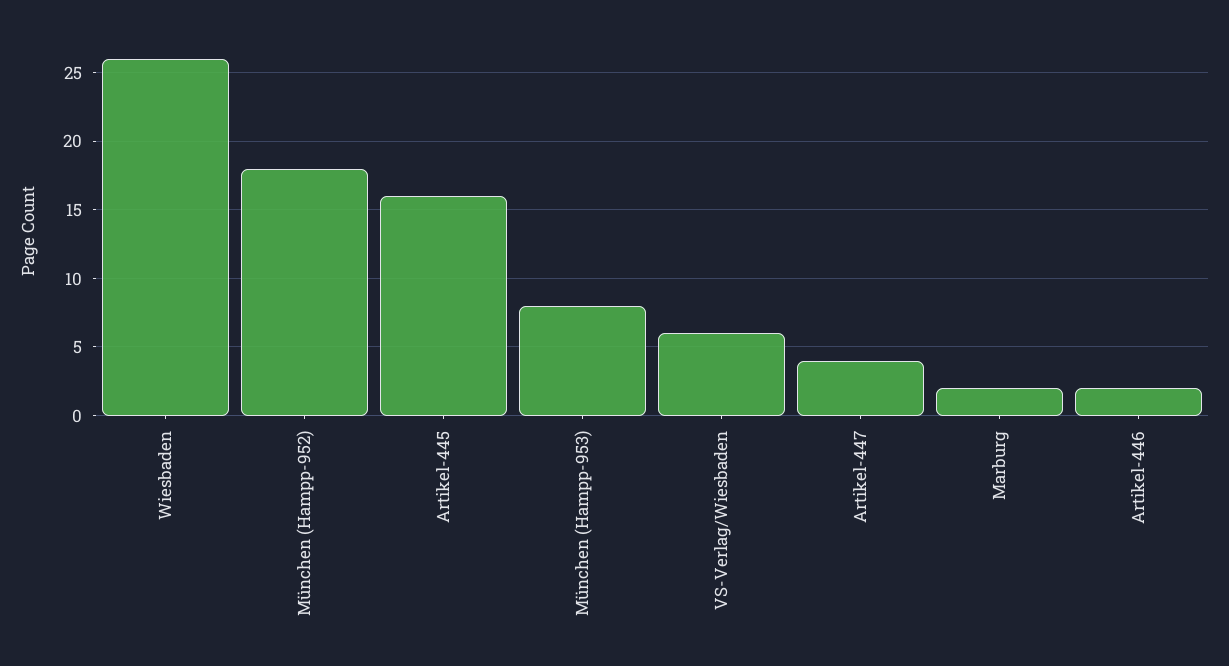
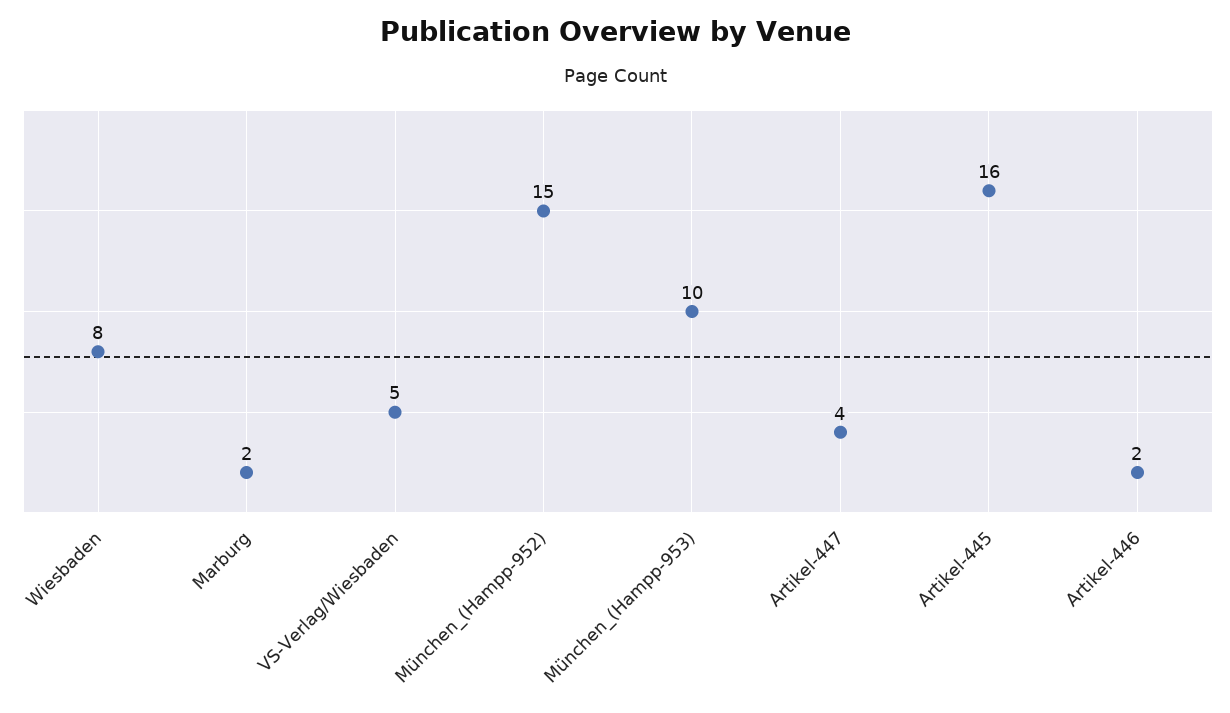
  {
-   "Wiesbaden": 26,
+   "Wiesbaden": 8,
-   "München (Hampp-952)": 18,
+   "München (Hampp-952)": 15,
    "Artikel-445": 16,
-   "München (Hampp-953)": 8,
+   "München (Hampp-953)": 10,
-   "VS-Verlag/Wiesbaden": 6,
+   "VS-Verlag/Wiesbaden": 5,
    "Artikel-447": 4,
    "Marburg": 2,
    "Artikel-446": 2
  }

